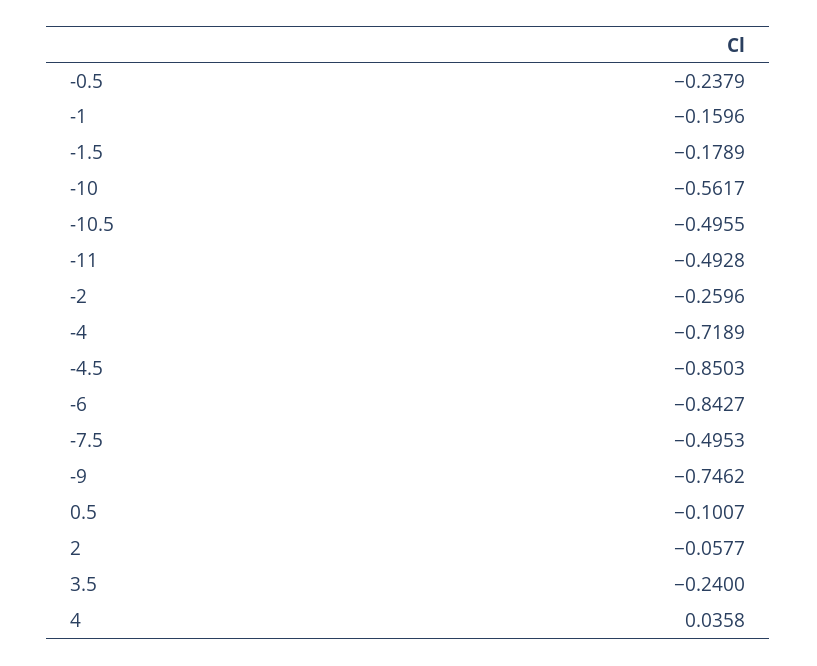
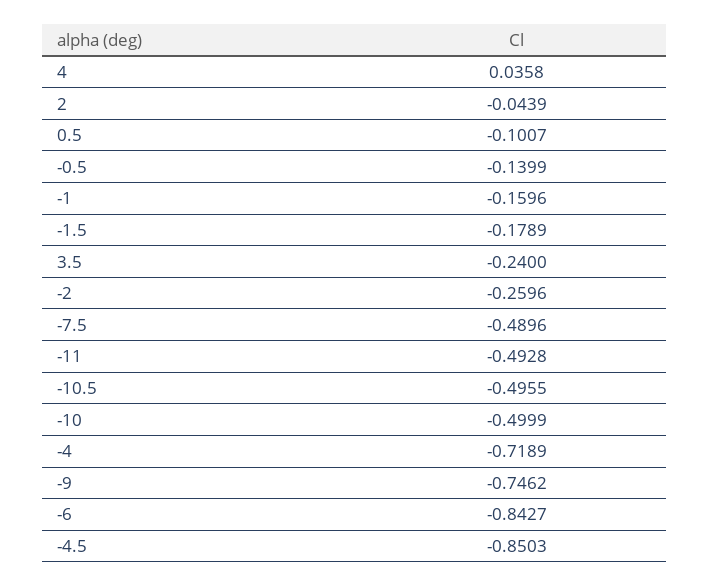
  {
-   "-0.5": -0.2379,
+   "-0.5": -0.1399,
    "-1": -0.1596,
    "-1.5": -0.1789,
-   "-10": -0.5617,
+   "-10": -0.4999,
    "-10.5": -0.4955,
    "-11": -0.4928,
    "-2": -0.2596,
    "-4": -0.7189,
    "-4.5": -0.8503,
    "-6": -0.8427,
-   "-7.5": -0.4953,
+   "-7.5": -0.4896,
    "-9": -0.7462,
    "0.5": -0.1007,
-   "2": -0.0577,
+   "2": -0.0439,
    "3.5": -0.24,
    "4": 0.0358
  }

